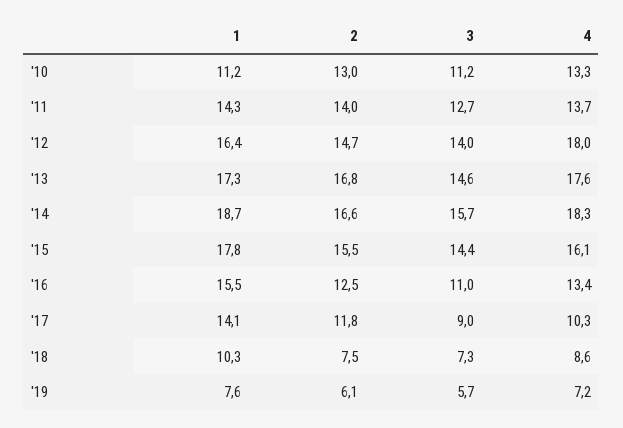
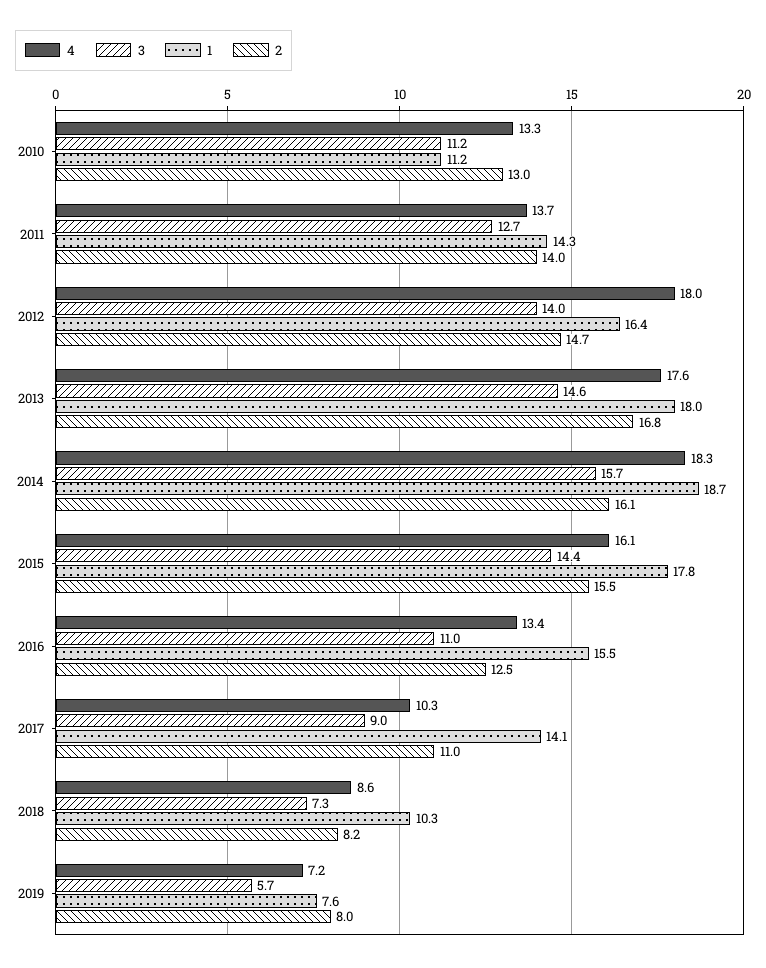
  {
    "1": {
      "'10": 11.2,
      "'11": 14.3,
      "'12": 16.4,
-     "'13": 17.3,
+     "'13": 18,
      "'14": 18.7,
      "'15": 17.8,
      "'16": 15.5,
      "'17": 14.1,
      "'18": 10.3,
      "'19": 7.6
    },
    "2": {
      "'10": 13,
      "'11": 14,
      "'12": 14.7,
      "'13": 16.8,
-     "'14": 16.6,
+     "'14": 16.1,
      "'15": 15.5,
      "'16": 12.5,
-     "'17": 11.8,
+     "'17": 11,
-     "'18": 7.5,
+     "'18": 8.2,
-     "'19": 6.1
+     "'19": 8
    },
    "3": {
      "'10": 11.2,
      "'11": 12.7,
      "'12": 14,
      "'13": 14.6,
      "'14": 15.7,
      "'15": 14.4,
      "'16": 11,
      "'17": 9,
      "'18": 7.3,
      "'19": 5.7
    },
    "4": {
      "'10": 13.3,
      "'11": 13.7,
      "'12": 18,
      "'13": 17.6,
      "'14": 18.3,
      "'15": 16.1,
      "'16": 13.4,
      "'17": 10.3,
      "'18": 8.6,
      "'19": 7.2
    }
  }

